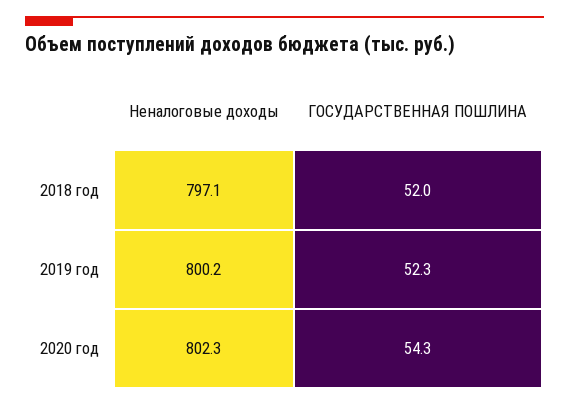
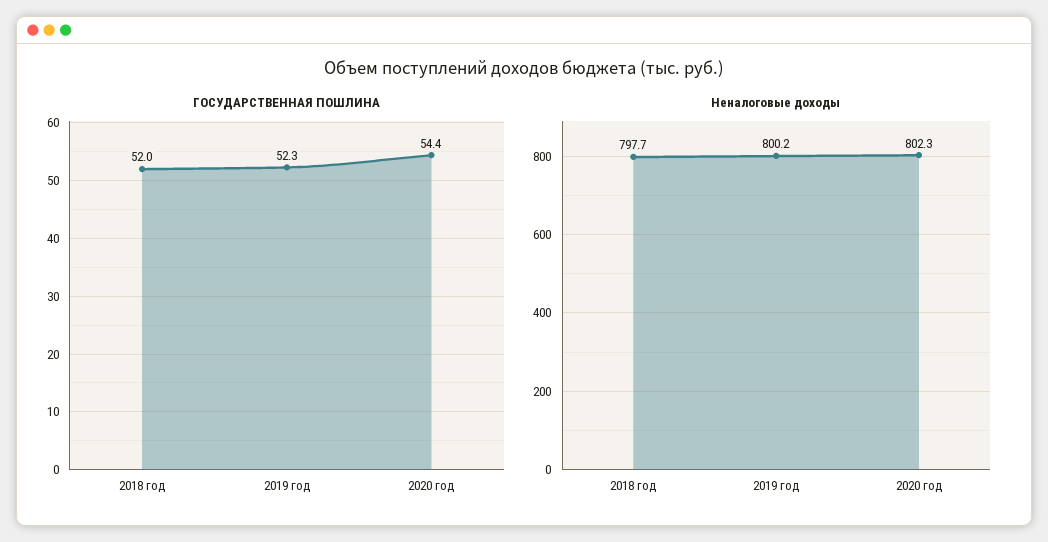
  {
    "Неналоговые доходы": {
-     "2018 год": 797.1,
+     "2018 год": 797.7,
      "2019 год": 800.2,
      "2020 год": 802.3
    },
    "ГОСУДАРСТВЕННАЯ ПОШЛИНА": {
      "2018 год": 52,
      "2019 год": 52.3,
-     "2020 год": 54.3
+     "2020 год": 54.4
    }
  }

